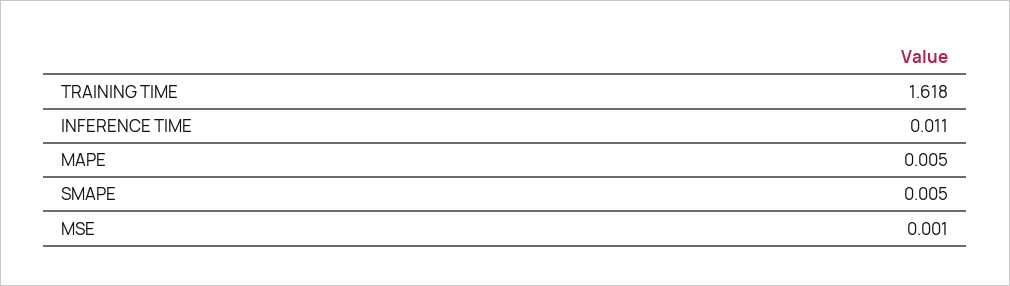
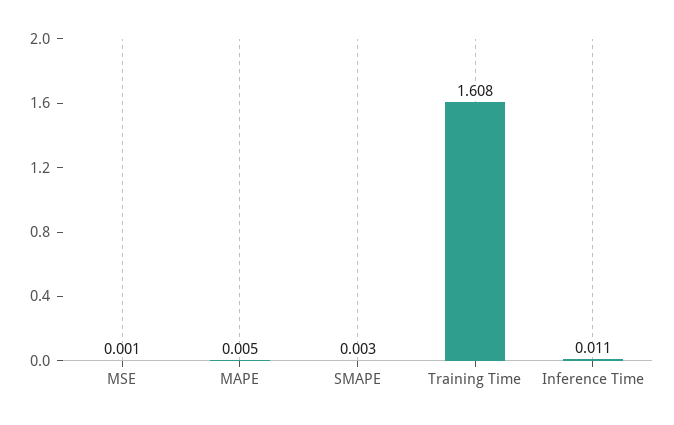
  {
-   "TRAINING TIME": 1.618,
+   "TRAINING TIME": 1.608,
    "INFERENCE TIME": 0.011,
    "MAPE": 0.005,
-   "SMAPE": 0.005,
+   "SMAPE": 0.003,
    "MSE": 0.001
  }

